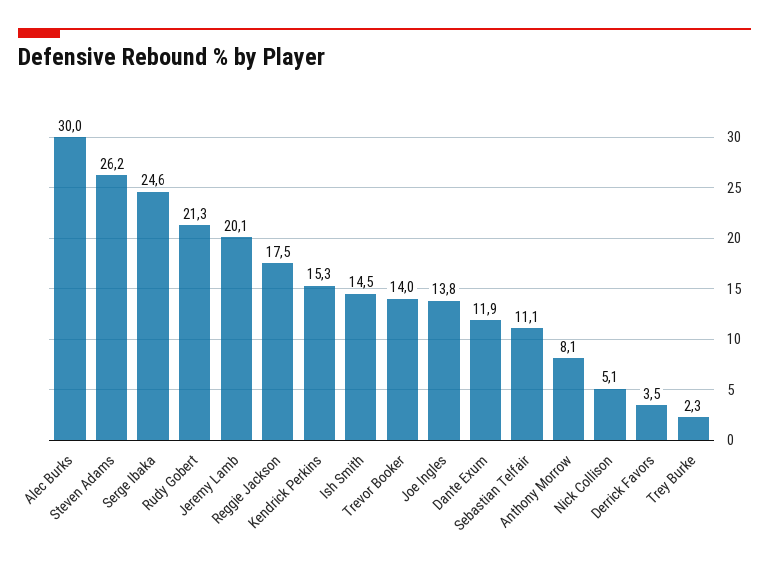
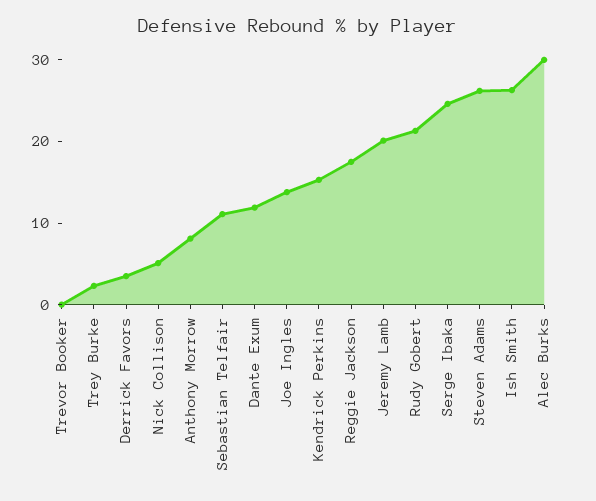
  {
    "Alec Burks": 30,
    "Steven Adams": 26.2,
    "Serge Ibaka": 24.6,
    "Rudy Gobert": 21.3,
    "Jeremy Lamb": 20.1,
    "Reggie Jackson": 17.5,
    "Kendrick Perkins": 15.3,
-   "Ish Smith": 14.5,
+   "Ish Smith": 26,
-   "Trevor Booker": 14,
+   "Trevor Booker": 0,
    "Joe Ingles": 13.8,
    "Dante Exum": 11.9,
    "Sebastian Telfair": 11.1,
    "Anthony Morrow": 8.1,
    "Nick Collison": 5.1,
    "Derrick Favors": 3.5,
    "Trey Burke": 2.3
  }

